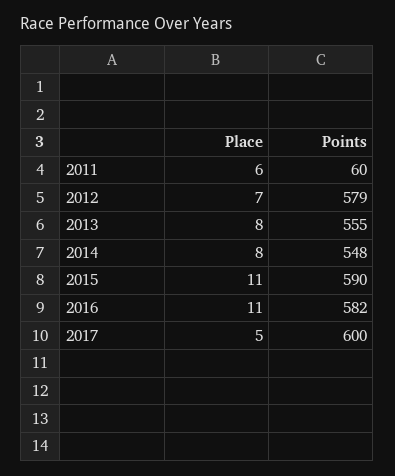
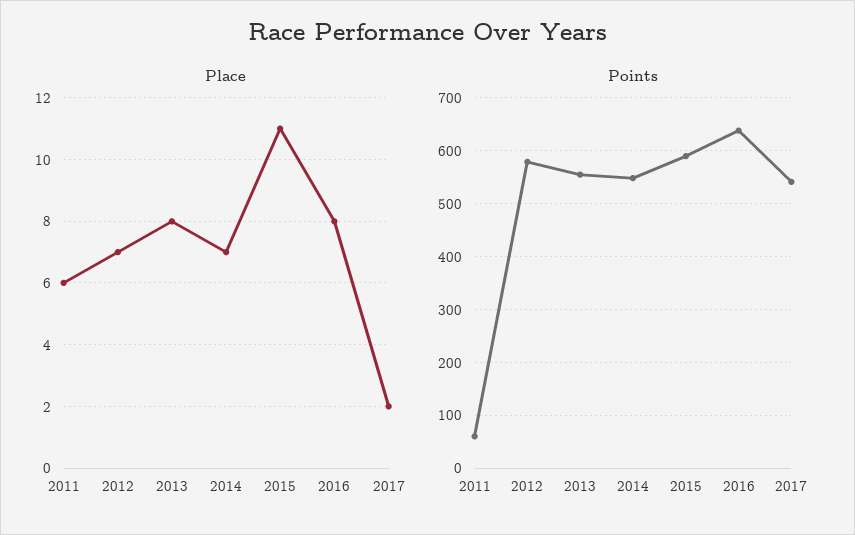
  {
    "Place": {
      "2011": 6,
      "2012": 7,
      "2013": 8,
-     "2014": 8,
+     "2014": 7,
      "2015": 11,
-     "2016": 11,
+     "2016": 8,
-     "2017": 5
+     "2017": 2
    },
    "Points": {
      "2011": 60,
      "2012": 579,
      "2013": 555,
      "2014": 548,
      "2015": 590,
-     "2016": 582,
+     "2016": 640,
-     "2017": 600
+     "2017": 540
    }
  }

